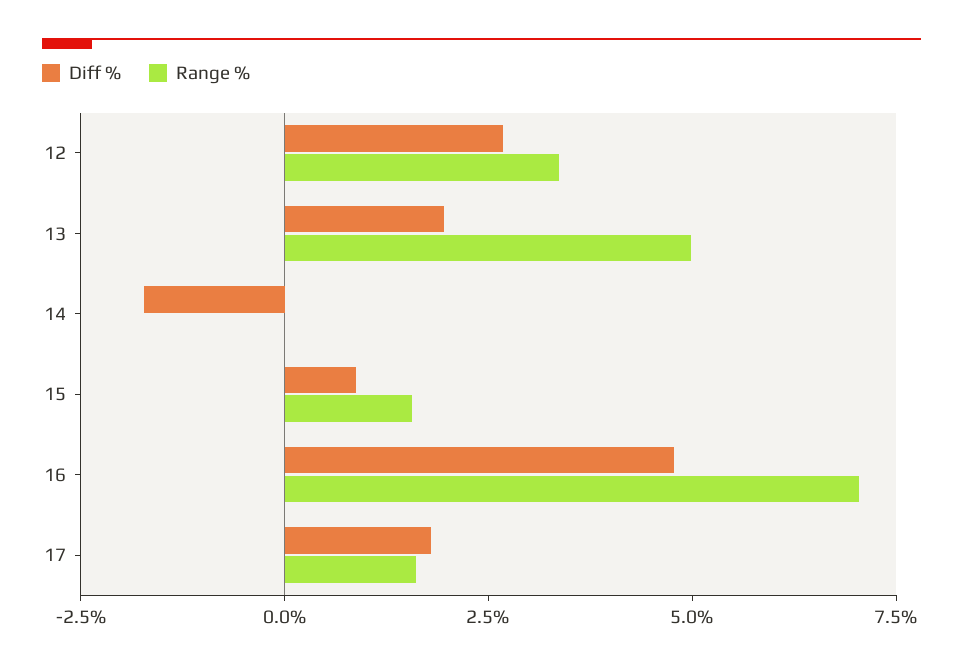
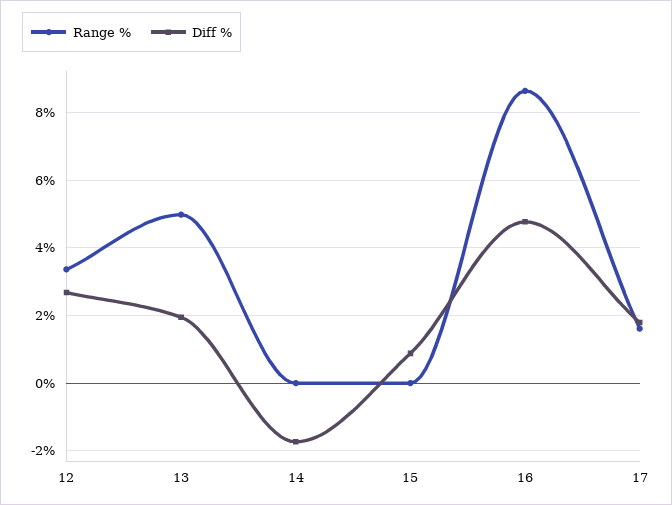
  {
    "Diff %": {
      "12": 2.6,
      "13": 2,
      "14": -1.8,
      "15": 0.8,
      "16": 4.8,
      "17": 1.8
    },
    "Range %": {
      "12": 3.4,
      "13": 5,
      "14": 0,
-     "15": 1.5,
+     "15": 0,
-     "16": 7,
+     "16": 8.6,
      "17": 1.6
    }
  }

